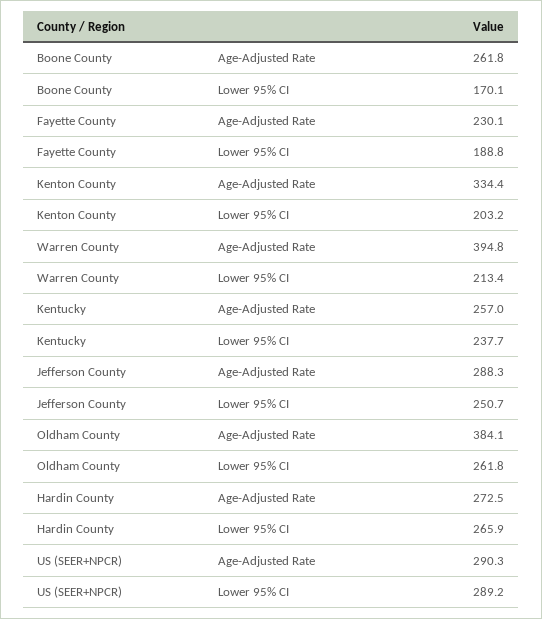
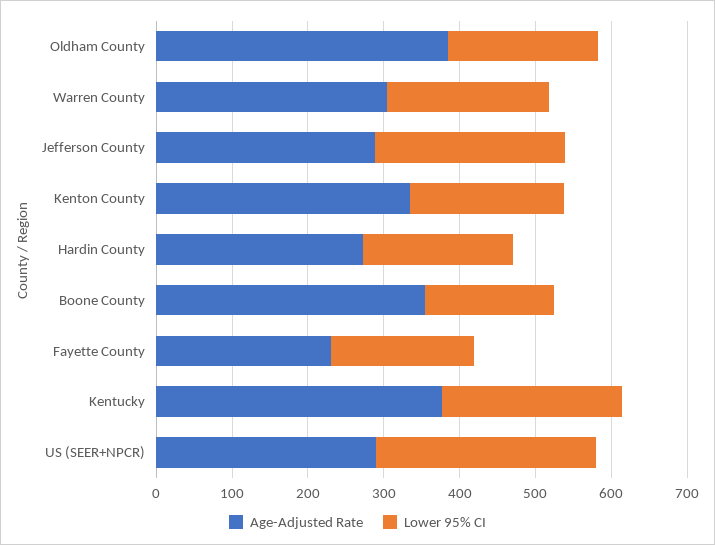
  {
    "Age-Adjusted Rate": {
-     "Boone County": 261.8,
+     "Boone County": 360,
      "Fayette County": 230.1,
      "Kenton County": 334.4,
-     "Warren County": 394.8,
+     "Warren County": 300,
-     "Kentucky": 257,
+     "Kentucky": 380,
      "Jefferson County": 288.3,
      "Oldham County": 384.1,
      "Hardin County": 272.5,
      "US (SEER+NPCR)": 290.3
    },
    "Lower 95% CI": {
      "Boone County": 170.1,
      "Fayette County": 188.8,
      "Kenton County": 203.2,
      "Warren County": 213.4,
      "Kentucky": 237.7,
      "Jefferson County": 250.7,
-     "Oldham County": 261.8,
+     "Oldham County": 200,
-     "Hardin County": 265.9,
+     "Hardin County": 200,
      "US (SEER+NPCR)": 289.2
    }
  }

